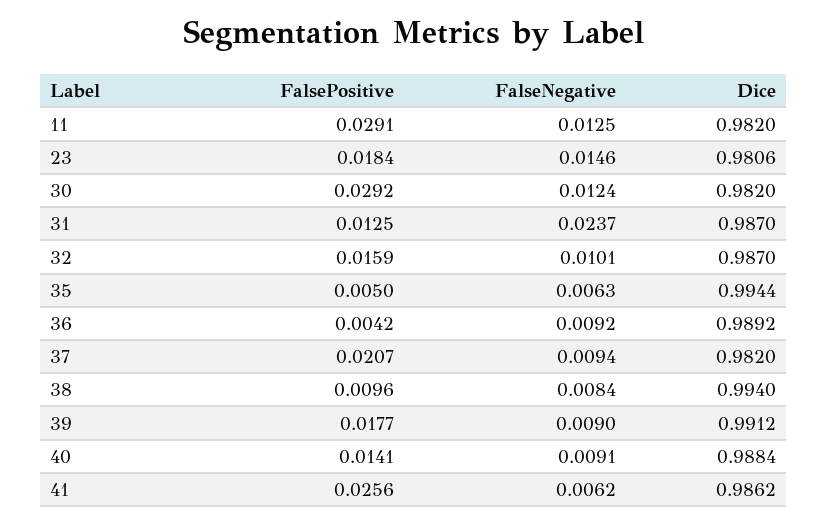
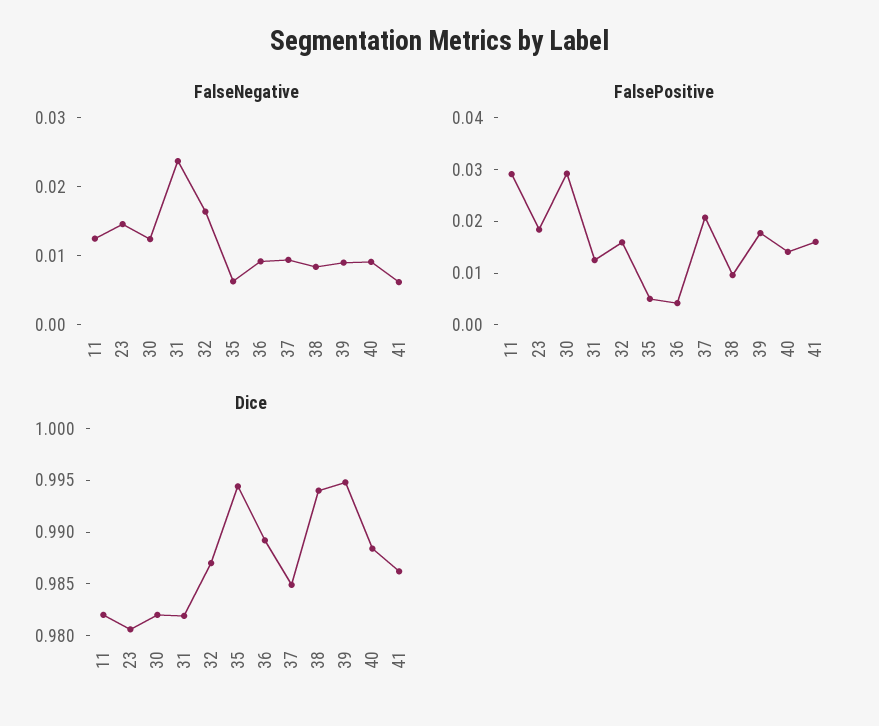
  {
    "FalsePositive": {
      "11": 0.0291,
      "23": 0.0184,
      "30": 0.0292,
      "31": 0.0125,
      "32": 0.0159,
      "35": 0.005,
      "36": 0.0042,
      "37": 0.0207,
      "38": 0.0096,
      "39": 0.0177,
      "40": 0.0141,
-     "41": 0.0256
+     "41": 0.016
    },
    "FalseNegative": {
      "11": 0.0125,
      "23": 0.0146,
      "30": 0.0124,
      "31": 0.0237,
-     "32": 0.0101,
+     "32": 0.016,
      "35": 0.0063,
      "36": 0.0092,
      "37": 0.0094,
      "38": 0.0084,
      "39": 0.009,
      "40": 0.0091,
      "41": 0.0062
    },
    "Dice": {
      "11": 0.982,
      "23": 0.9806,
      "30": 0.982,
-     "31": 0.987,
+     "31": 0.982,
      "32": 0.987,
      "35": 0.9944,
      "36": 0.9892,
-     "37": 0.982,
+     "37": 0.985,
      "38": 0.994,
-     "39": 0.9912,
+     "39": 0.995,
      "40": 0.9884,
      "41": 0.9862
    }
  }

